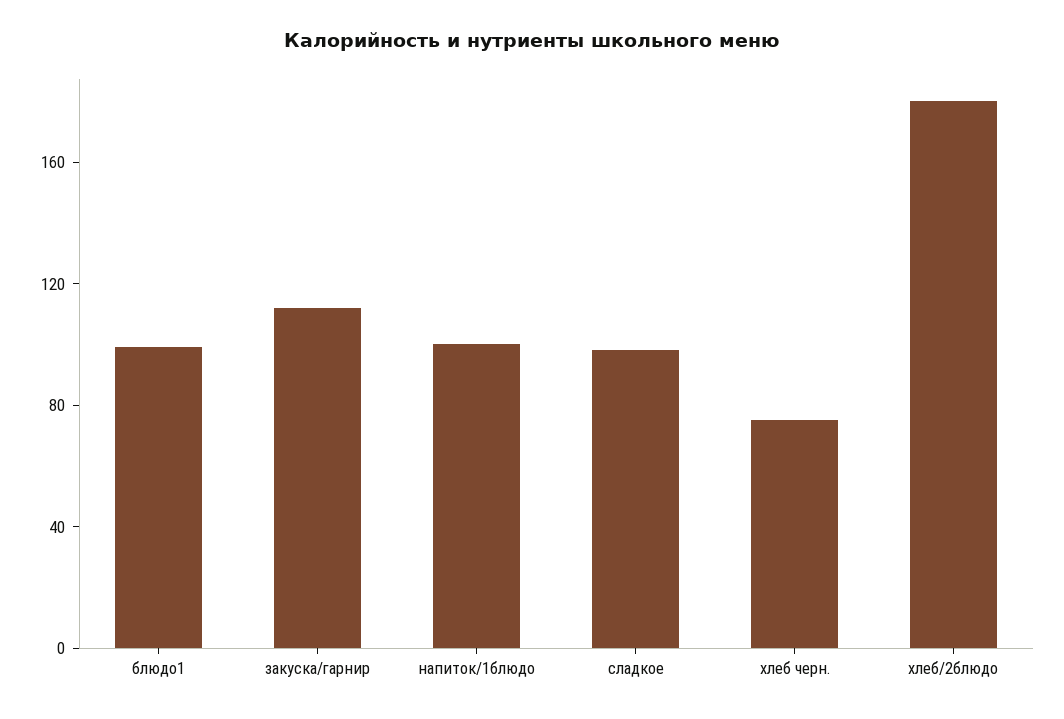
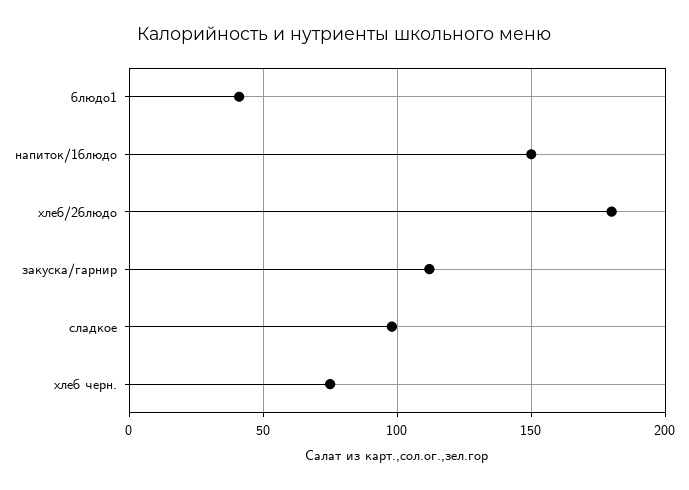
  {
-   "блюдо1": 100,
+   "блюдо1": 40,
    "закуска/гарнир": 110,
-   "напиток/1блюдо": 100,
+   "напиток/1блюдо": 150,
    "сладкое": 100,
    "хлеб черн.": 75,
    "хлеб/2блюдо": 180
  }

